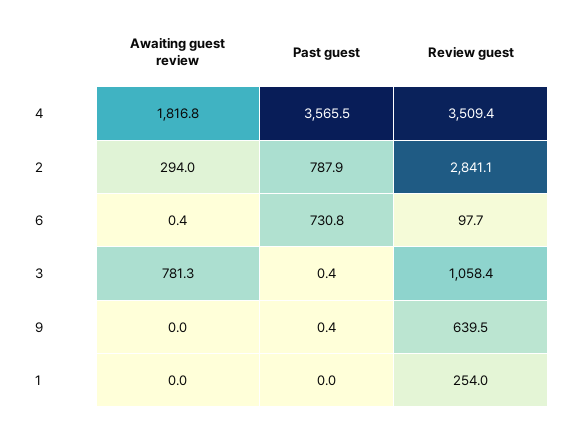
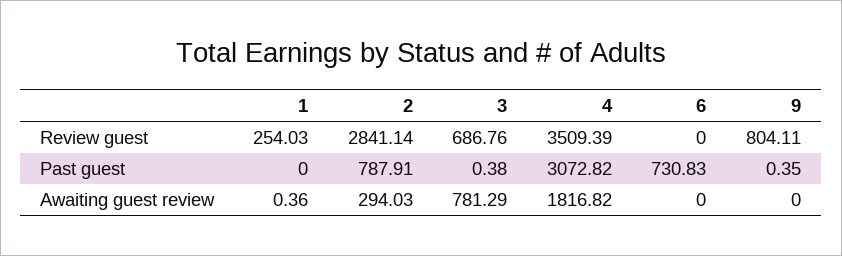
  {
    "Awaiting guest review": {
      "4": 1816.82,
      "2": 294.03,
-     "6": 0.4,
+     "6": 0,
      "3": 781.29,
      "9": 0,
-     "1": 0
+     "1": 0.36
    },
    "Past guest": {
-     "4": 3565.5,
+     "4": 3072.82,
      "2": 787.91,
      "6": 730.83,
      "3": 0.38,
      "9": 0.35,
      "1": 0
    },
    "Review guest": {
      "4": 3509.39,
      "2": 2841.14,
-     "6": 97.7,
+     "6": 0,
-     "3": 1058.4,
+     "3": 686.76,
-     "9": 639.5,
+     "9": 804.11,
      "1": 254.03
    }
  }

